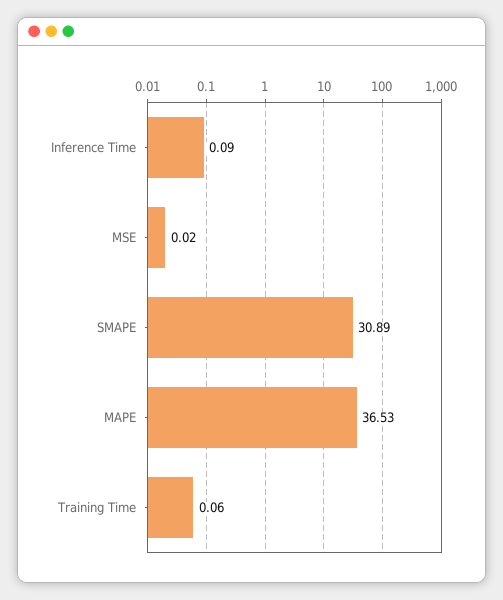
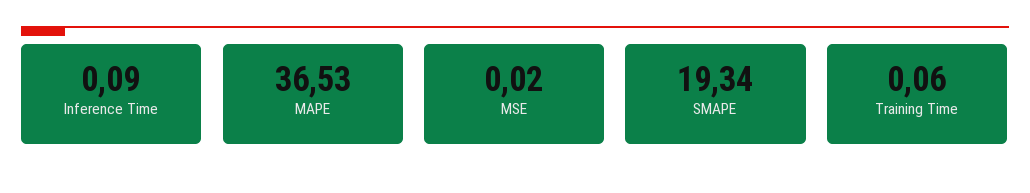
  {
    "Inference Time": 0.09,
    "MSE": 0.02,
-   "SMAPE": 30.89,
+   "SMAPE": 19.34,
    "MAPE": 36.53,
    "Training Time": 0.06
  }

